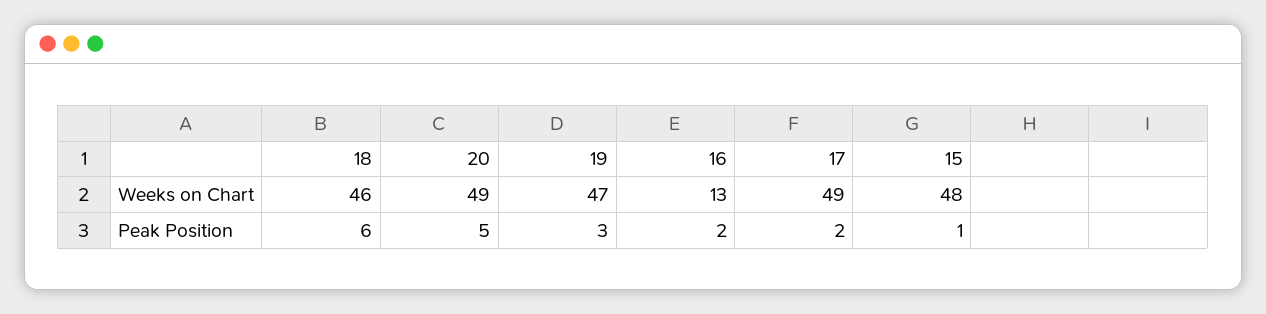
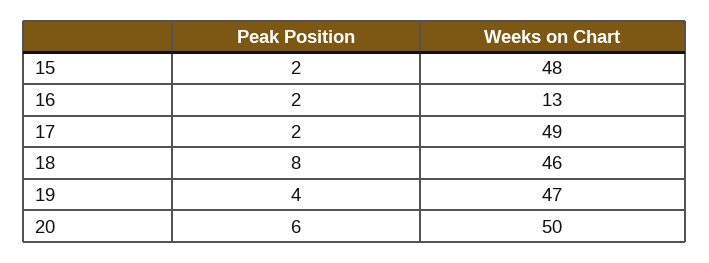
  {
    "18": {
      "Weeks on Chart": 46,
-     "Peak Position": 6
+     "Peak Position": 8
    },
    "20": {
-     "Weeks on Chart": 49,
+     "Weeks on Chart": 50,
-     "Peak Position": 5
+     "Peak Position": 6
    },
    "19": {
      "Weeks on Chart": 47,
-     "Peak Position": 3
+     "Peak Position": 4
    },
    "16": {
      "Weeks on Chart": 13,
      "Peak Position": 2
    },
    "17": {
      "Weeks on Chart": 49,
      "Peak Position": 2
    },
    "15": {
      "Weeks on Chart": 48,
-     "Peak Position": 1
+     "Peak Position": 2
    }
  }

